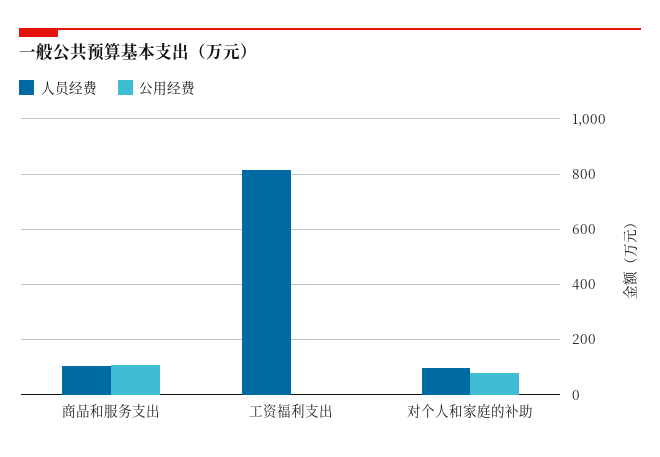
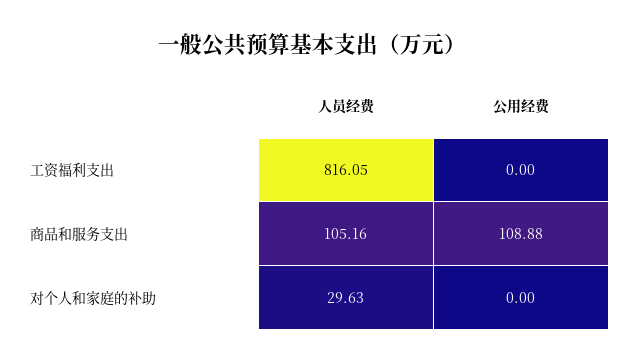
  {
    "人员经费": {
      "商品和服务支出": 105.16,
      "工资福利支出": 816.05,
-     "对个人和家庭的补助": 100
+     "对个人和家庭的补助": 29.63
    },
    "公用经费": {
      "商品和服务支出": 108.88,
      "工资福利支出": 0,
-     "对个人和家庭的补助": 75
+     "对个人和家庭的补助": 0
    }
  }

